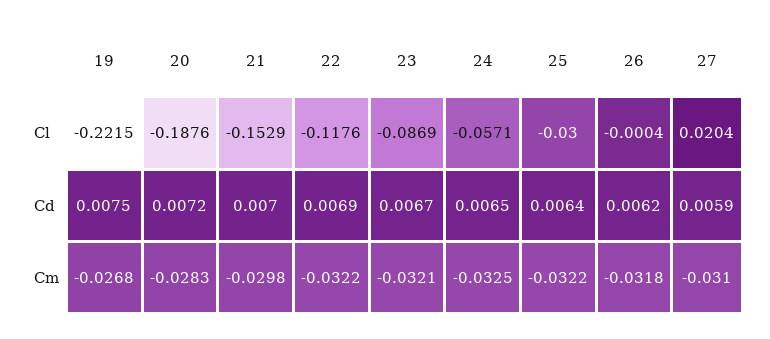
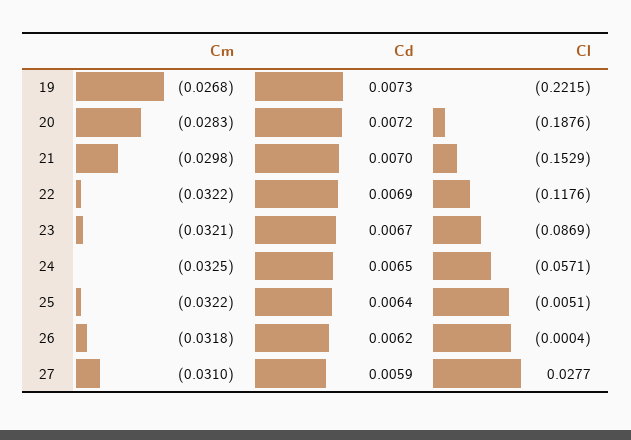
  {
    "19": {
      "Cl": -0.2215,
-     "Cd": 0.0075,
+     "Cd": 0.0073,
      "Cm": -0.0268
    },
    "20": {
      "Cl": -0.1876,
      "Cd": 0.0072,
      "Cm": -0.0283
    },
    "21": {
      "Cl": -0.1529,
      "Cd": 0.007,
      "Cm": -0.0298
    },
    "22": {
      "Cl": -0.1176,
      "Cd": 0.0069,
      "Cm": -0.0322
    },
    "23": {
      "Cl": -0.0869,
      "Cd": 0.0067,
      "Cm": -0.0321
    },
    "24": {
      "Cl": -0.0571,
      "Cd": 0.0065,
      "Cm": -0.0325
    },
    "25": {
-     "Cl": -0.03,
+     "Cl": -0.0051,
      "Cd": 0.0064,
      "Cm": -0.0322
    },
    "26": {
      "Cl": -0.0004,
      "Cd": 0.0062,
      "Cm": -0.0318
    },
    "27": {
-     "Cl": 0.0204,
+     "Cl": 0.0277,
      "Cd": 0.0059,
      "Cm": -0.031
    }
  }

